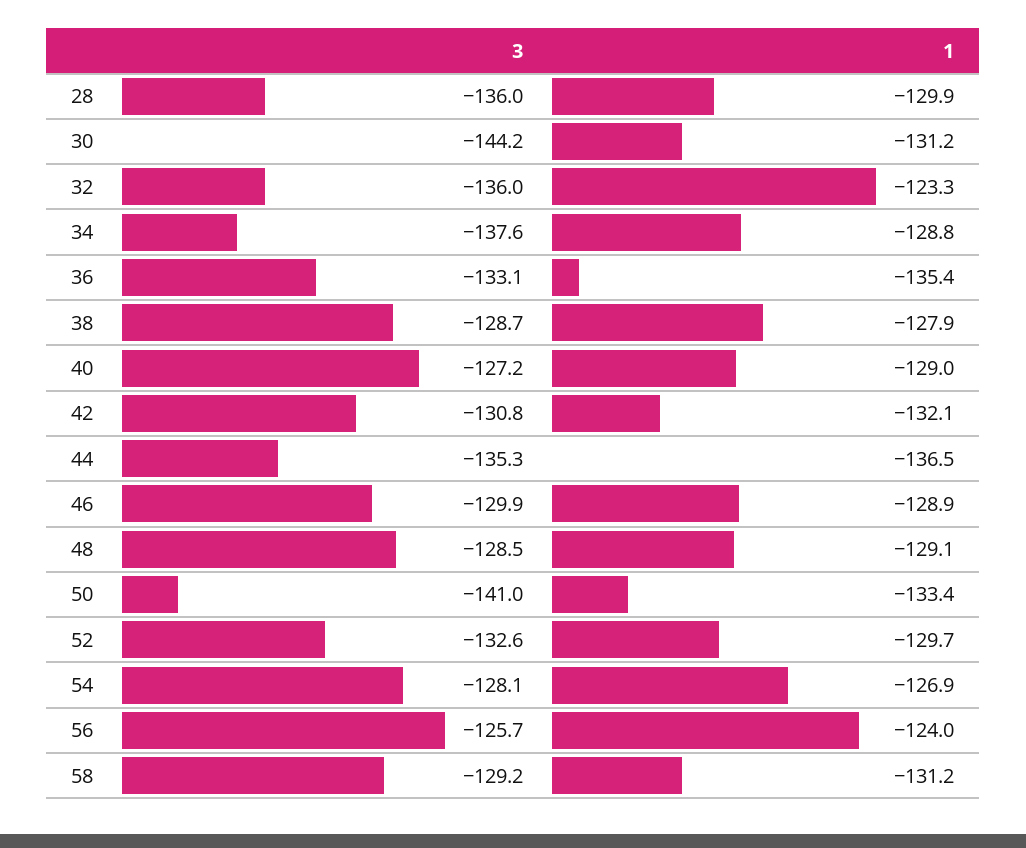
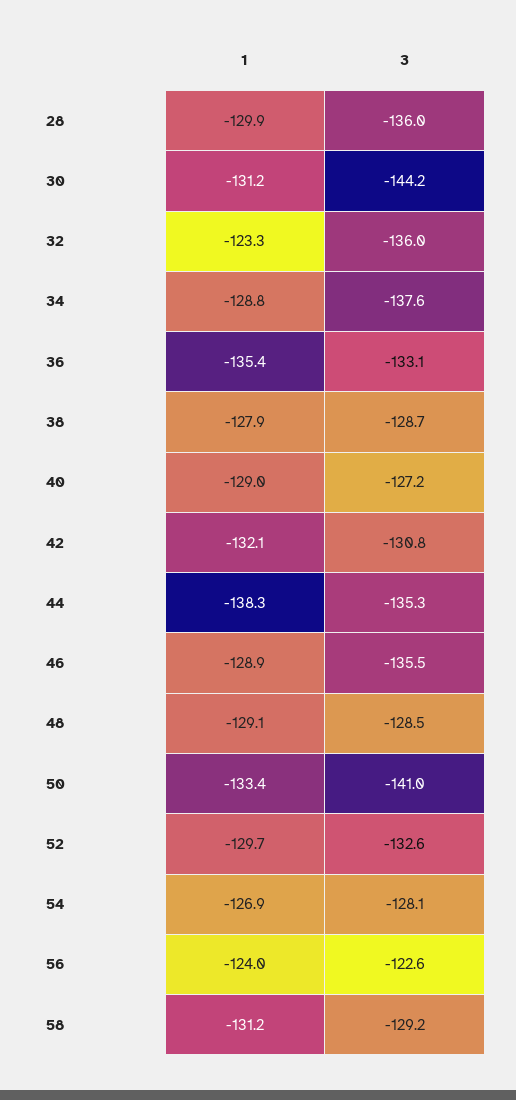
  {
    "3": {
      "28": -136,
      "30": -144.2,
      "32": -136,
      "34": -137.6,
      "36": -133.1,
      "38": -128.7,
      "40": -127.2,
      "42": -130.8,
      "44": -135.3,
-     "46": -129.9,
+     "46": -135.5,
      "48": -128.5,
      "50": -141,
      "52": -132.6,
      "54": -128.1,
-     "56": -125.7,
+     "56": -122.6,
      "58": -129.2
    },
    "1": {
      "28": -129.9,
      "30": -131.2,
      "32": -123.3,
      "34": -128.8,
      "36": -135.4,
      "38": -127.9,
      "40": -129,
      "42": -132.1,
-     "44": -136.5,
+     "44": -138.3,
      "46": -128.9,
      "48": -129.1,
      "50": -133.4,
      "52": -129.7,
      "54": -126.9,
      "56": -124,
      "58": -131.2
    }
  }

